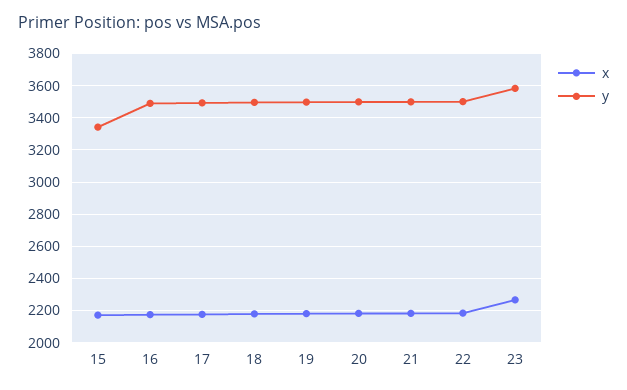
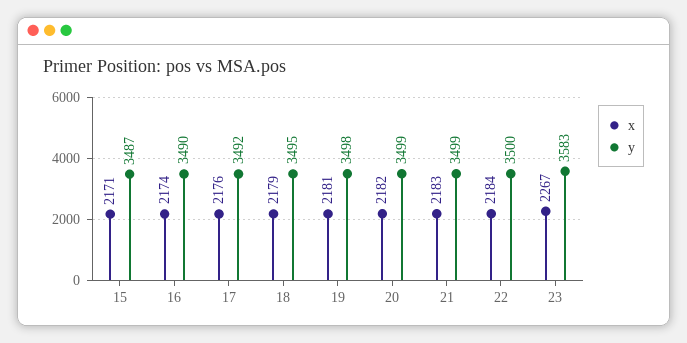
  {
    "x": {
      "15": 2171,
      "16": 2174,
      "17": 2176,
      "18": 2179,
      "19": 2181,
      "20": 2182,
      "21": 2183,
      "22": 2184,
      "23": 2267
    },
    "y": {
-     "15": 3350,
+     "15": 3487,
      "16": 3490,
      "17": 3492,
      "18": 3495,
      "19": 3498,
      "20": 3499,
      "21": 3499,
      "22": 3500,
      "23": 3583
    }
  }

